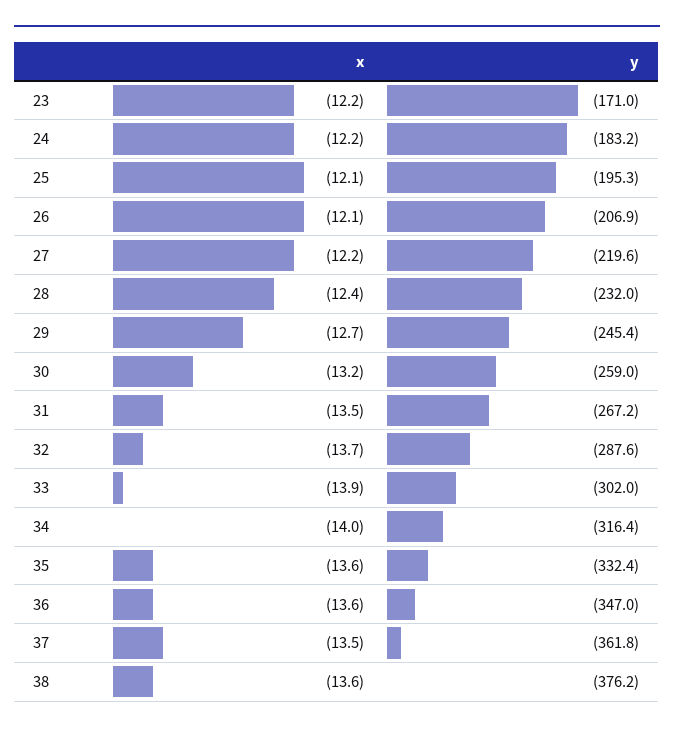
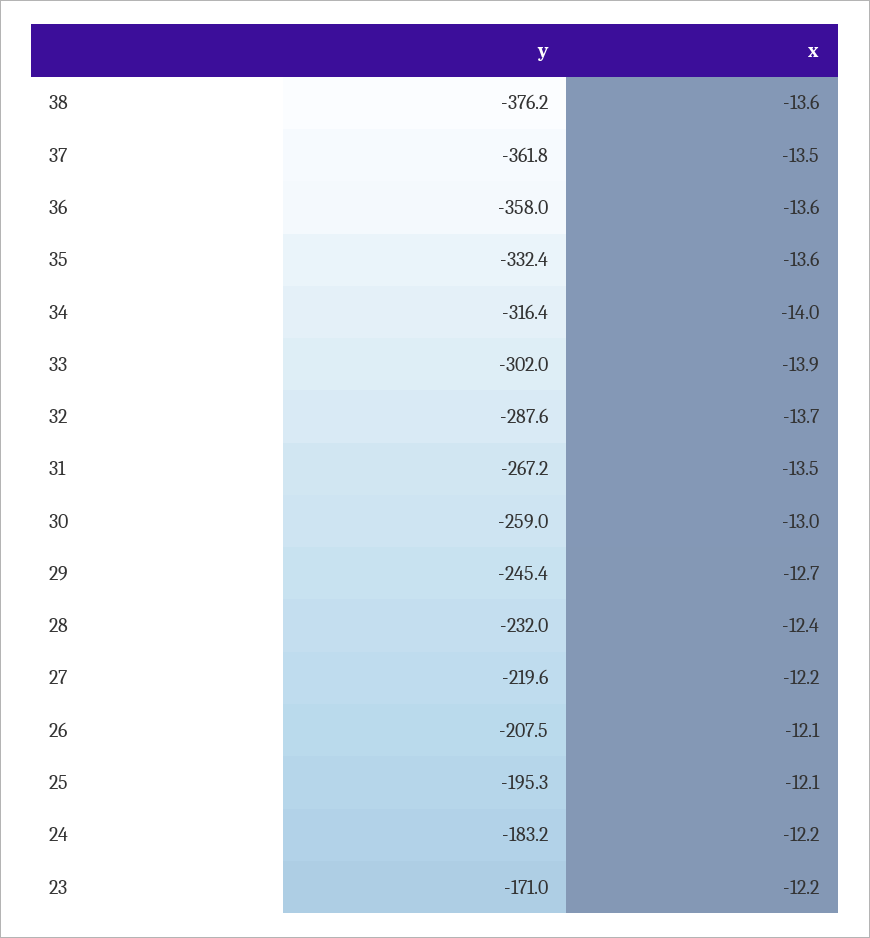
  {
    "x": {
      "23": -12.2,
      "24": -12.2,
      "25": -12.1,
      "26": -12.1,
      "27": -12.2,
      "28": -12.4,
      "29": -12.7,
-     "30": -13.2,
+     "30": -13,
      "31": -13.5,
      "32": -13.7,
      "33": -13.9,
      "34": -14,
      "35": -13.6,
      "36": -13.6,
      "37": -13.5,
      "38": -13.6
    },
    "y": {
      "23": -171,
      "24": -183.2,
      "25": -195.3,
-     "26": -206.9,
+     "26": -207.5,
      "27": -219.6,
      "28": -232,
      "29": -245.4,
      "30": -259,
      "31": -267.2,
      "32": -287.6,
      "33": -302,
      "34": -316.4,
      "35": -332.4,
-     "36": -347,
+     "36": -358,
      "37": -361.8,
      "38": -376.2
    }
  }

